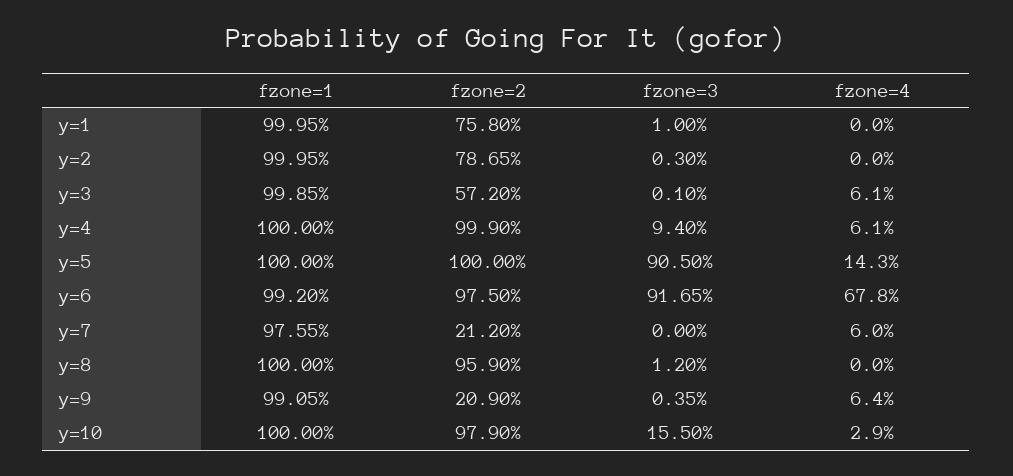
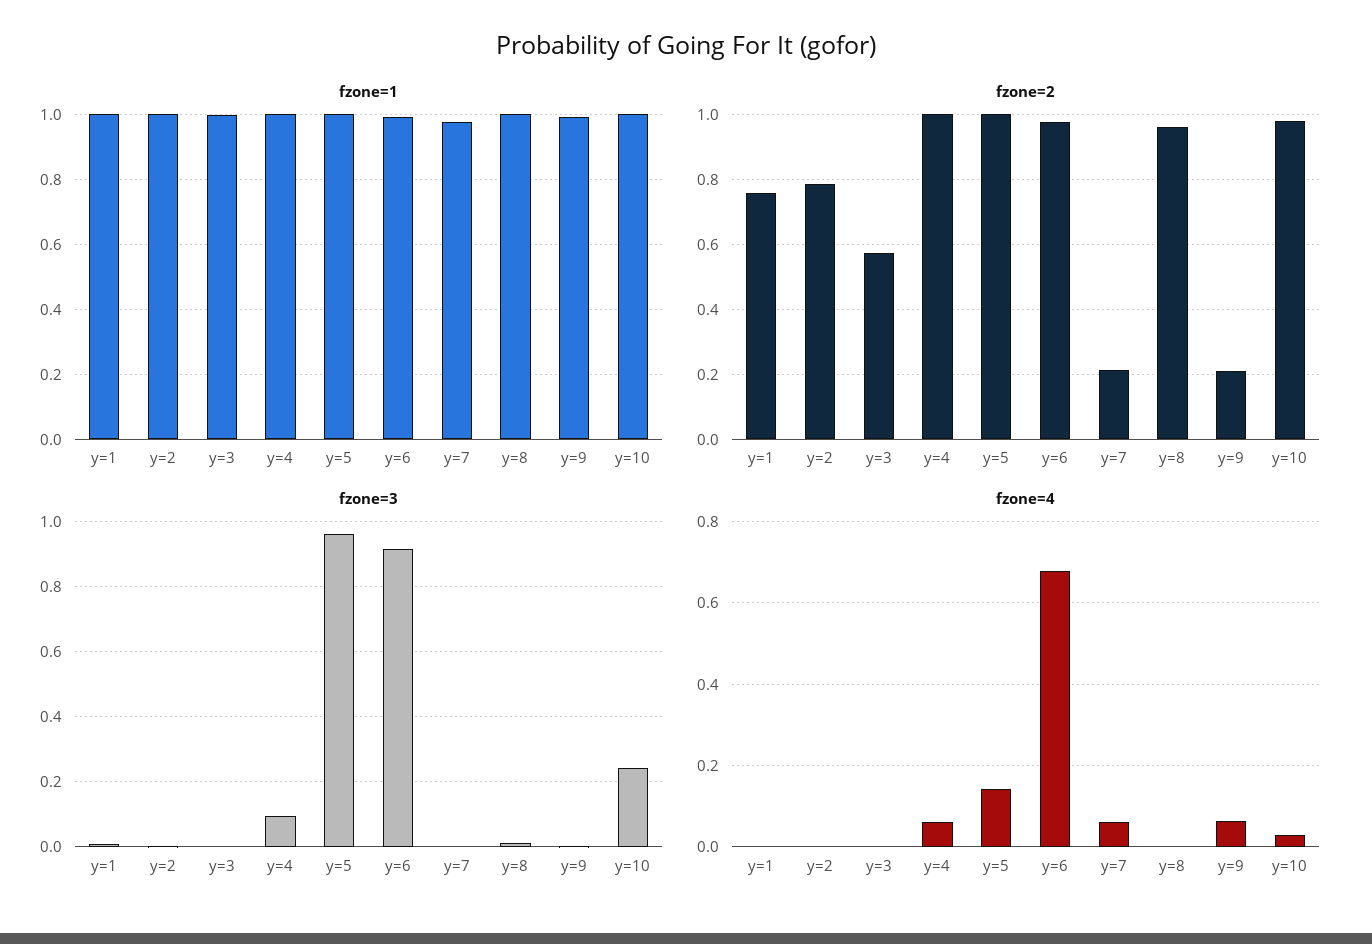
  {
    "fzone=1": {
      "y=1": 0.9995,
      "y=2": 0.9995,
      "y=3": 0.9985,
      "y=4": 1,
      "y=5": 1,
      "y=6": 0.992,
      "y=7": 0.9755,
      "y=8": 1,
      "y=9": 0.9905,
      "y=10": 1
    },
    "fzone=2": {
      "y=1": 0.758,
      "y=2": 0.7865,
      "y=3": 0.572,
      "y=4": 0.999,
      "y=5": 1,
      "y=6": 0.975,
      "y=7": 0.212,
      "y=8": 0.959,
      "y=9": 0.209,
      "y=10": 0.979
    },
    "fzone=3": {
      "y=1": 0.01,
      "y=2": 0.003,
      "y=3": 0.001,
      "y=4": 0.094,
-     "y=5": 0.905,
+     "y=5": 0.96,
      "y=6": 0.9165,
      "y=7": 0,
      "y=8": 0.012,
      "y=9": 0.0035,
-     "y=10": 0.155
+     "y=10": 0.24
    },
    "fzone=4": {
      "y=1": 0,
      "y=2": 0,
-     "y=3": 0.061,
+     "y=3": 0,
      "y=4": 0.061,
      "y=5": 0.143,
      "y=6": 0.678,
      "y=7": 0.06,
      "y=8": 0,
      "y=9": 0.064,
      "y=10": 0.029
    }
  }

